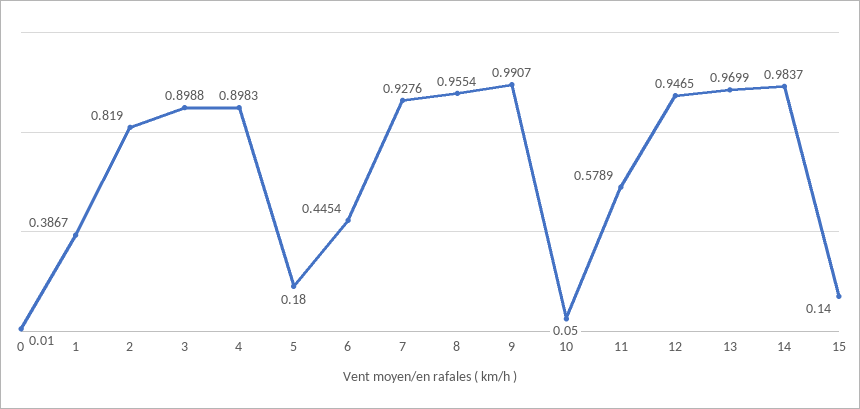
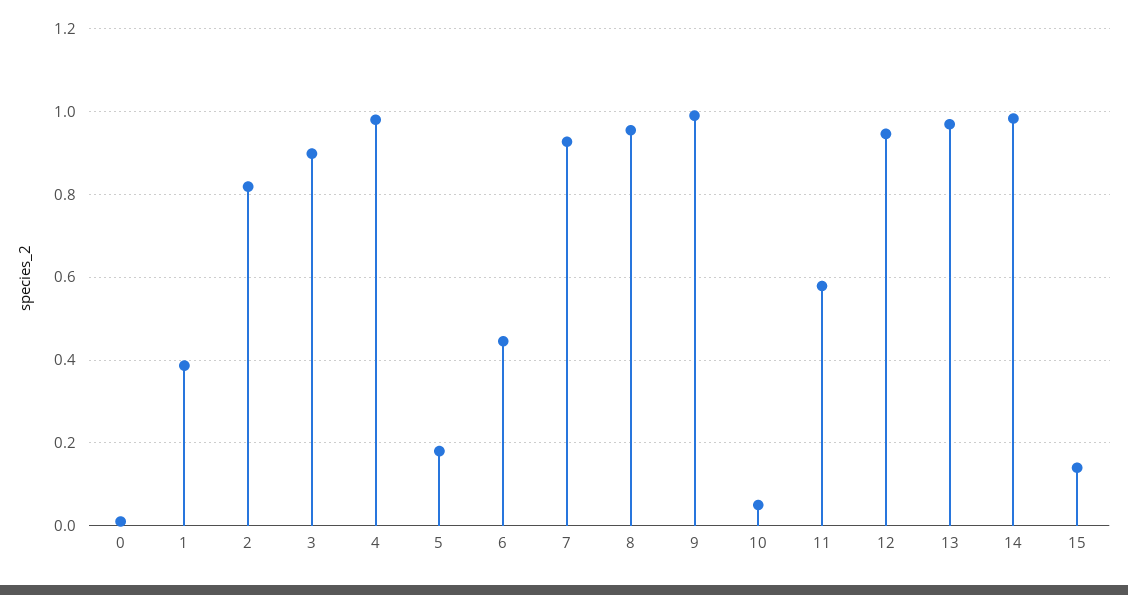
  {
    "0": 0.01,
    "1": 0.3867,
    "2": 0.819,
    "3": 0.8988,
-   "4": 0.8983,
+   "4": 0.98,
    "5": 0.18,
    "6": 0.4454,
    "7": 0.9276,
    "8": 0.9554,
    "9": 0.9907,
    "10": 0.05,
    "11": 0.5789,
    "12": 0.9465,
    "13": 0.9699,
    "14": 0.9837,
    "15": 0.14
  }

